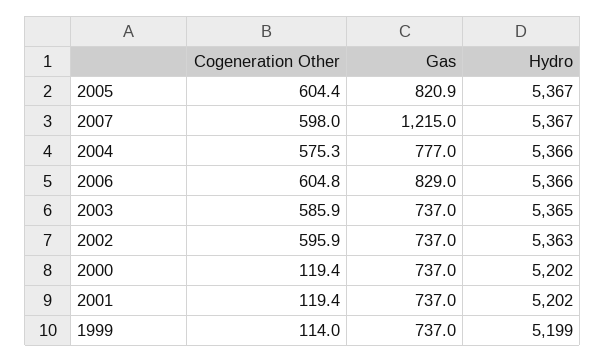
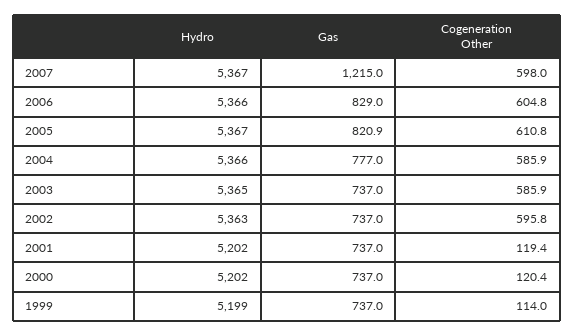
  {
    "Cogeneration Other": {
-     "2005": 604.4,
+     "2005": 610.8,
      "2007": 598,
-     "2004": 575.3,
+     "2004": 585.9,
      "2006": 604.8,
      "2003": 585.9,
-     "2002": 595.9,
+     "2002": 595.8,
-     "2000": 119.4,
+     "2000": 120.4,
      "2001": 119.4,
      "1999": 114
    },
    "Gas": {
      "2005": 820.9,
      "2007": 1215,
      "2004": 777,
      "2006": 829,
      "2003": 737,
      "2002": 737,
      "2000": 737,
      "2001": 737,
      "1999": 737
    },
    "Hydro": {
      "2005": 5367,
      "2007": 5367,
      "2004": 5366,
      "2006": 5366,
      "2003": 5365,
      "2002": 5363,
      "2000": 5202,
      "2001": 5202,
      "1999": 5199
    }
  }

